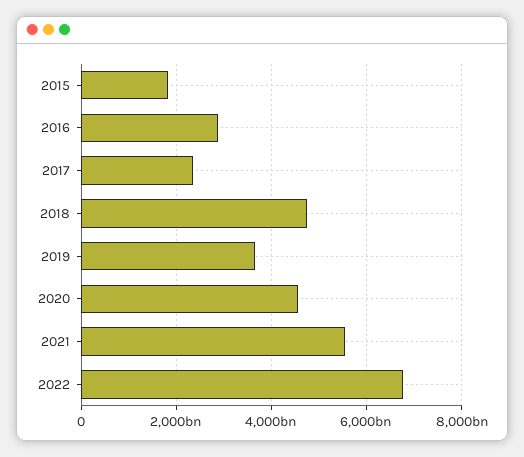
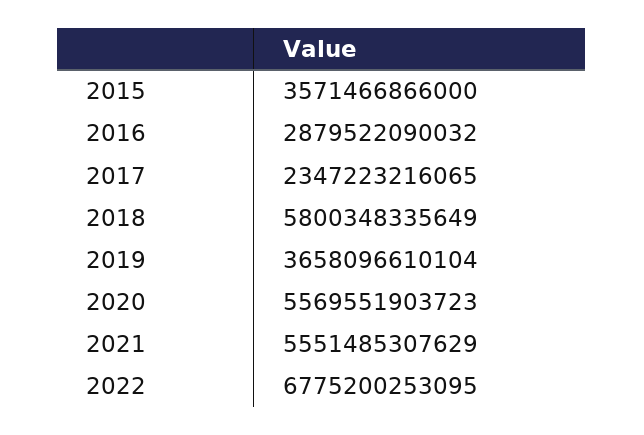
  {
-   "2015": 1800000000000,
+   "2015": 3571466866000,
    "2016": 2879522090032,
    "2017": 2347223216065,
-   "2018": 4800000000000,
+   "2018": 5800348335649,
    "2019": 3658096610104,
-   "2020": 4600000000000,
+   "2020": 5569551903723,
    "2021": 5551485307629,
    "2022": 6775200253095
  }

